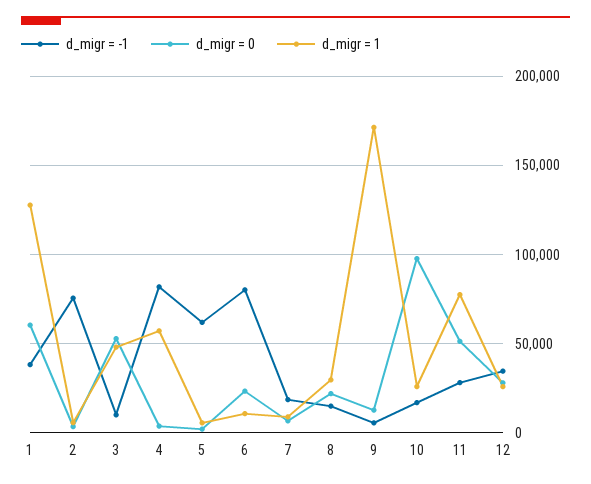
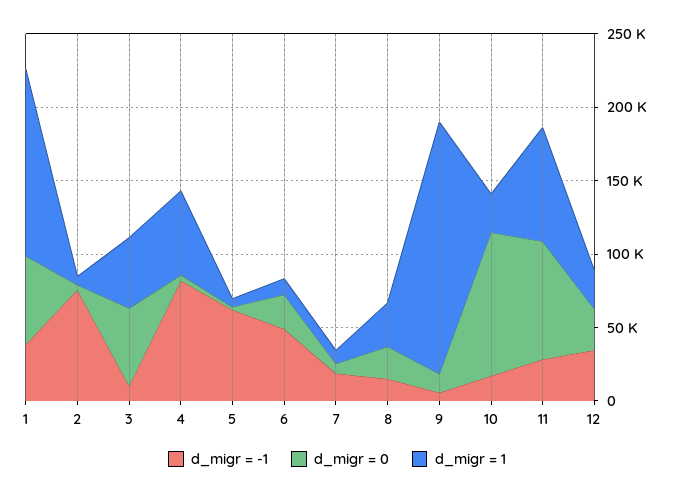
  {
    "d_migr = -1": {
      "1": 40000,
      "2": 75000,
      "3": 10000,
      "4": 80000,
      "5": 60000,
-     "6": 80000,
+     "6": 50000,
      "7": 20000,
      "8": 15000,
      "9": 5000,
      "10": 15000,
      "11": 30000,
      "12": 35000
    },
    "d_migr = 0": {
      "1": 60000,
      "2": 5000,
      "3": 55000,
      "4": 5000,
      "5": 0,
      "6": 25000,
      "7": 5000,
      "8": 20000,
      "9": 15000,
      "10": 100000,
-     "11": 50000,
+     "11": 80000,
      "12": 30000
    },
    "d_migr = 1": {
      "1": 130000,
      "2": 5000,
      "3": 50000,
      "4": 55000,
      "5": 5000,
      "6": 10000,
      "7": 10000,
      "8": 30000,
      "9": 170000,
      "10": 25000,
      "11": 80000,
      "12": 25000
    }
  }

